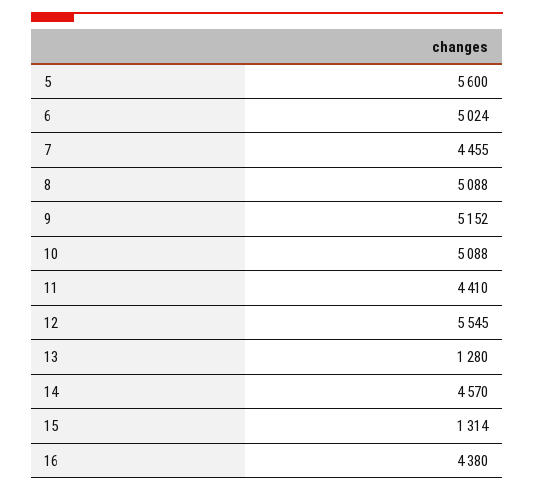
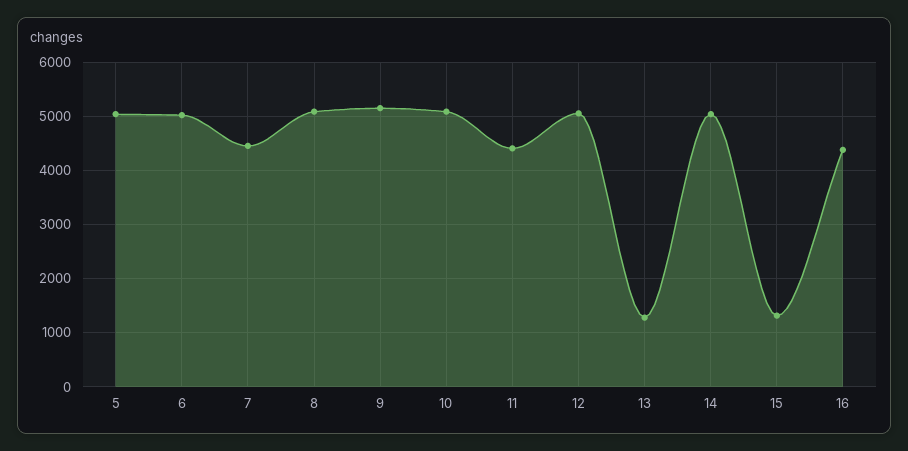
  {
-   "5": 5600,
+   "5": 5000,
    "6": 5024,
    "7": 4455,
    "8": 5088,
    "9": 5152,
    "10": 5088,
    "11": 4410,
-   "12": 5545,
+   "12": 5000,
    "13": 1280,
-   "14": 4570,
+   "14": 5000,
    "15": 1314,
    "16": 4380
  }

